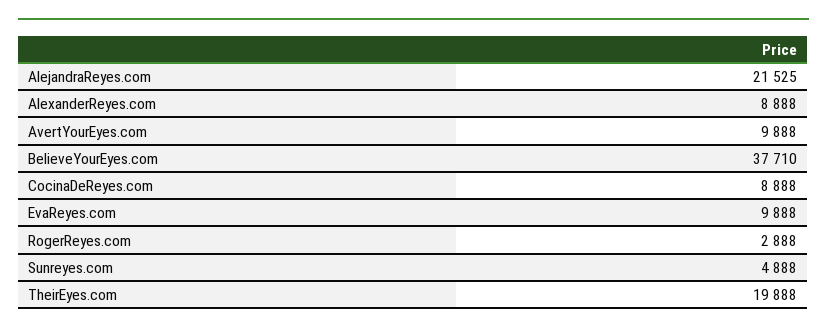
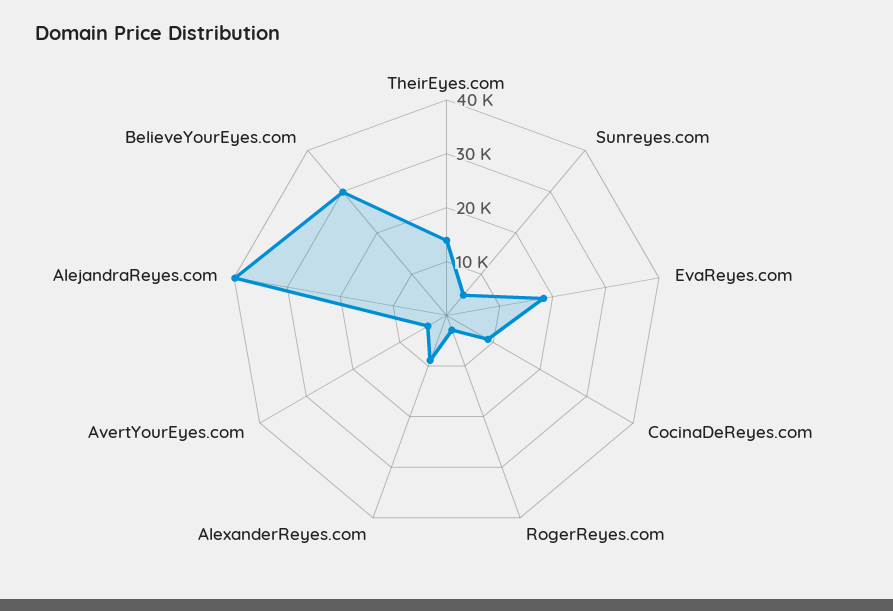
  {
-   "AlejandraReyes.com": 21525,
+   "AlejandraReyes.com": 40000,
    "AlexanderReyes.com": 8888,
-   "AvertYourEyes.com": 9888,
+   "AvertYourEyes.com": 4000,
-   "BelieveYourEyes.com": 37710,
+   "BelieveYourEyes.com": 30000,
    "CocinaDeReyes.com": 8888,
-   "EvaReyes.com": 9888,
+   "EvaReyes.com": 18000,
    "RogerReyes.com": 2888,
    "Sunreyes.com": 4888,
-   "TheirEyes.com": 19888
+   "TheirEyes.com": 14000
  }

